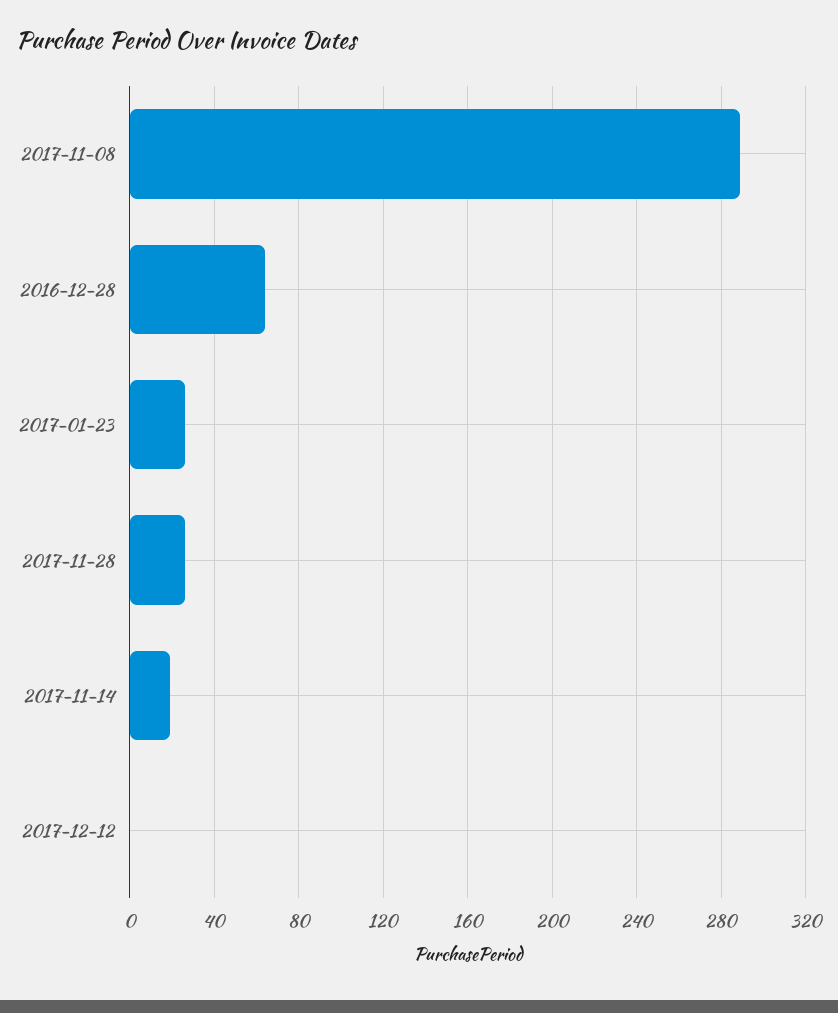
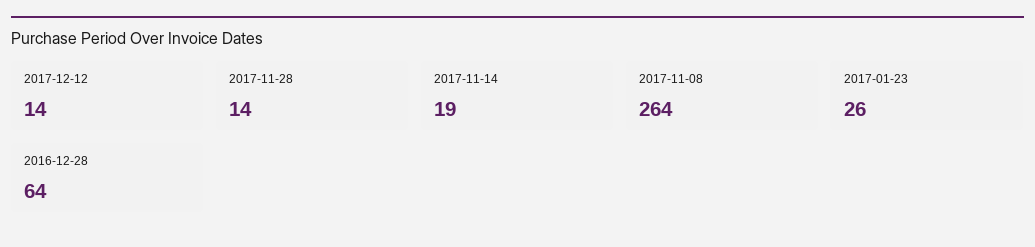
  {
-   "2017-11-08": 290,
+   "2017-11-08": 264,
    "2016-12-28": 64,
    "2017-01-23": 26,
-   "2017-11-28": 25,
+   "2017-11-28": 14,
    "2017-11-14": 19,
-   "2017-12-12": 0
+   "2017-12-12": 14
  }

